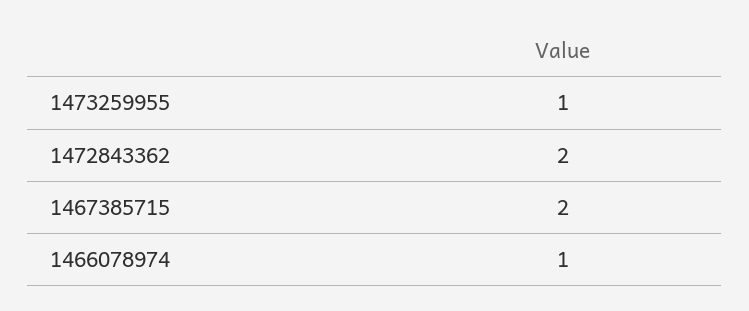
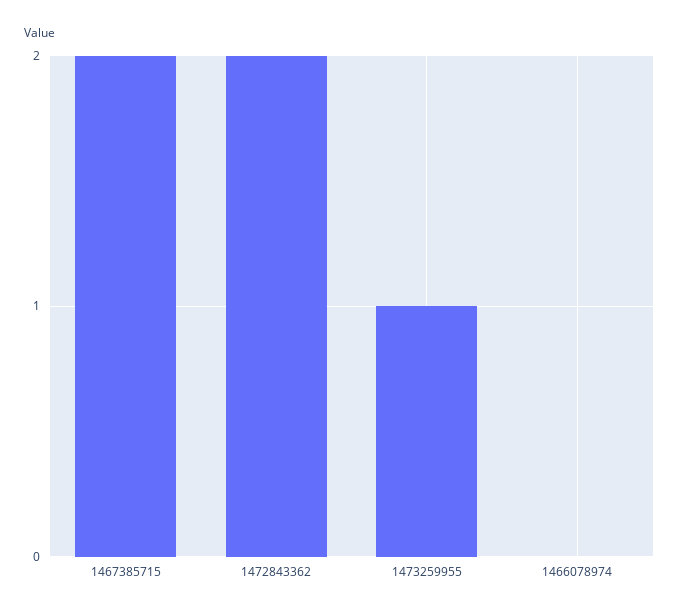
  {
    "1473259955": 1,
    "1472843362": 2,
    "1467385715": 2,
-   "1466078974": 1
+   "1466078974": 0
  }

